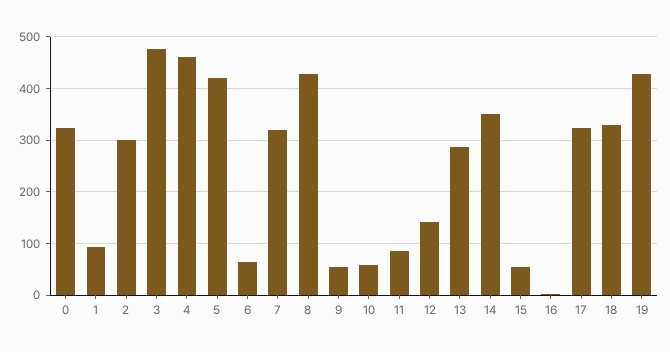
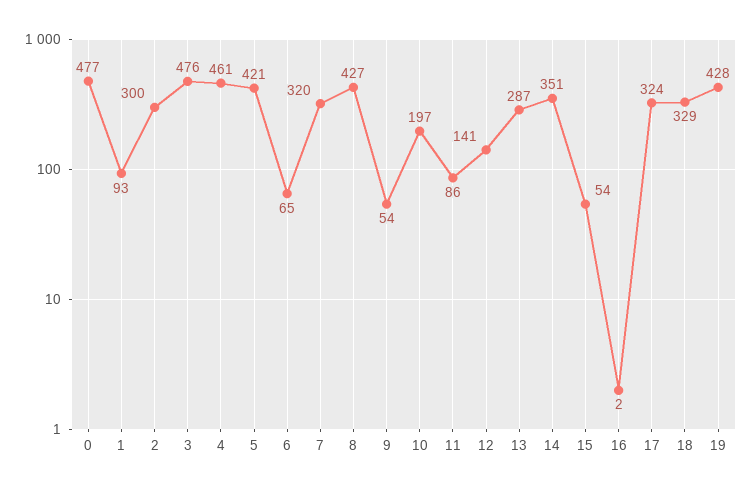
  {
-   "0": 320,
+   "0": 477,
    "1": 93,
    "2": 300,
    "3": 476,
    "4": 461,
    "5": 421,
    "6": 65,
    "7": 320,
    "8": 427,
    "9": 54,
-   "10": 60,
+   "10": 197,
    "11": 86,
    "12": 141,
    "13": 287,
    "14": 351,
    "15": 54,
    "16": 2,
    "17": 324,
    "18": 329,
    "19": 428
  }

